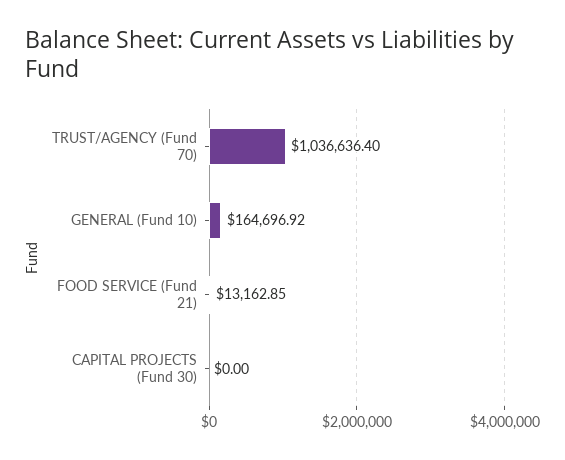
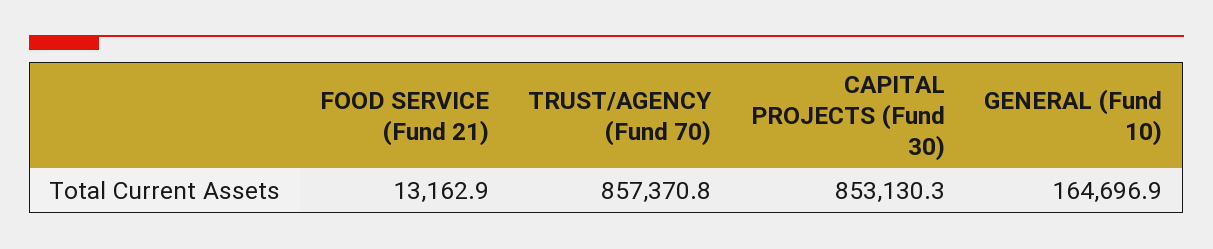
  {
-   "TRUST/AGENCY (Fund 70)": 1036636.4,
+   "TRUST/AGENCY (Fund 70)": 857370.8,
    "GENERAL (Fund 10)": 164696.92,
    "FOOD SERVICE (Fund 21)": 13162.85,
-   "CAPITAL PROJECTS (Fund 30)": 0
+   "CAPITAL PROJECTS (Fund 30)": 853130.3
  }

